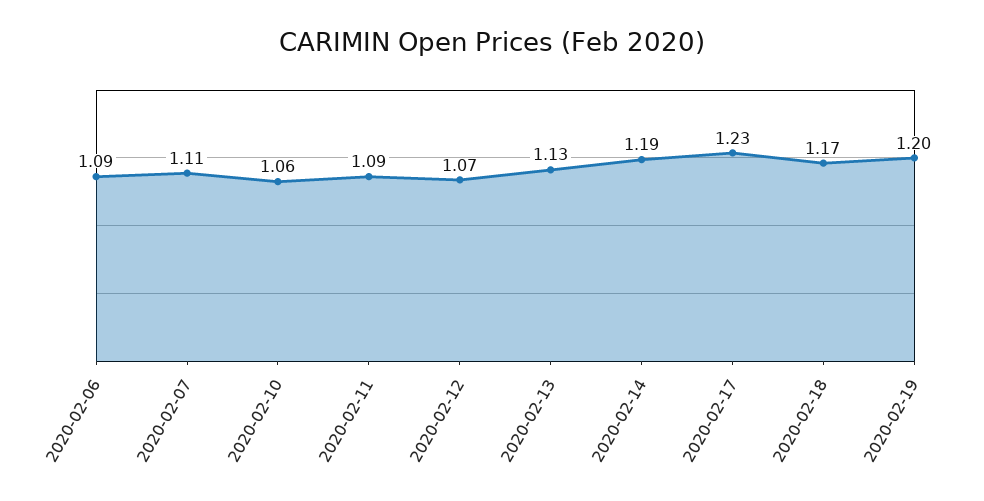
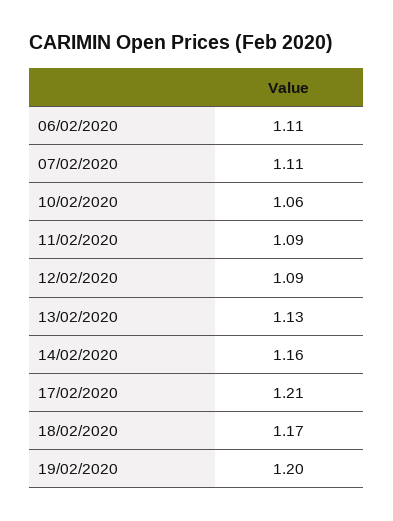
  {
-   "2020-02-06": 1.09,
+   "2020-02-06": 1.11,
    "2020-02-07": 1.11,
    "2020-02-10": 1.06,
    "2020-02-11": 1.09,
-   "2020-02-12": 1.07,
+   "2020-02-12": 1.09,
    "2020-02-13": 1.13,
-   "2020-02-14": 1.19,
+   "2020-02-14": 1.16,
-   "2020-02-17": 1.23,
+   "2020-02-17": 1.21,
    "2020-02-18": 1.17,
    "2020-02-19": 1.2
  }

